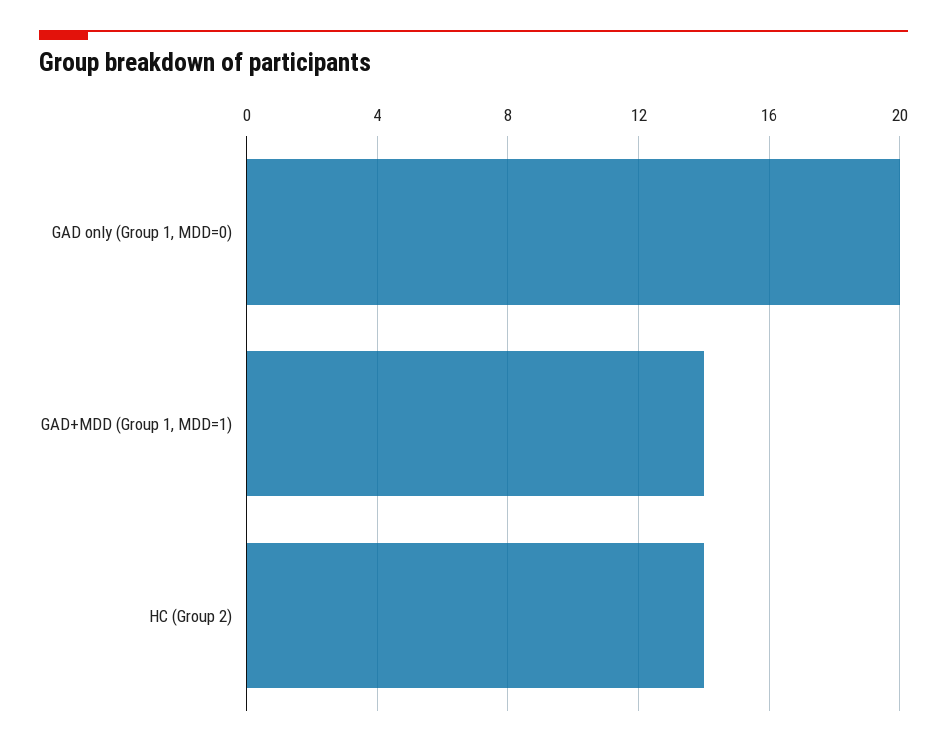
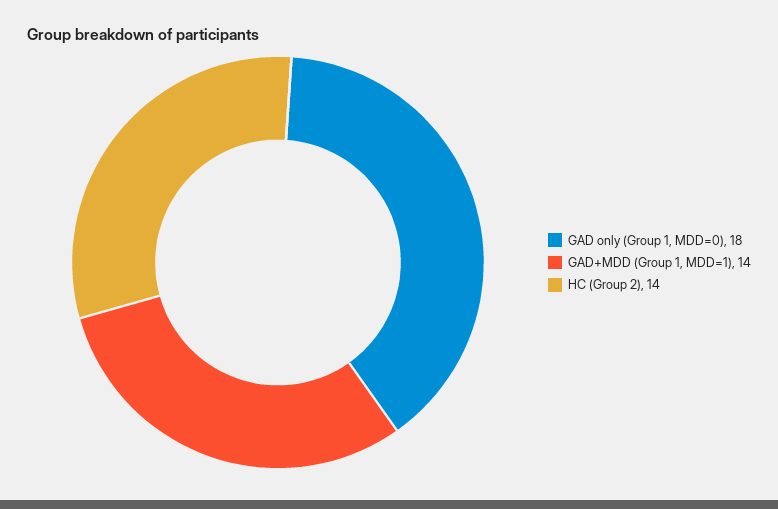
  {
-   "GAD only (Group 1, MDD=0)": 20,
+   "GAD only (Group 1, MDD=0)": 18,
    "GAD+MDD (Group 1, MDD=1)": 14,
    "HC (Group 2)": 14
  }

